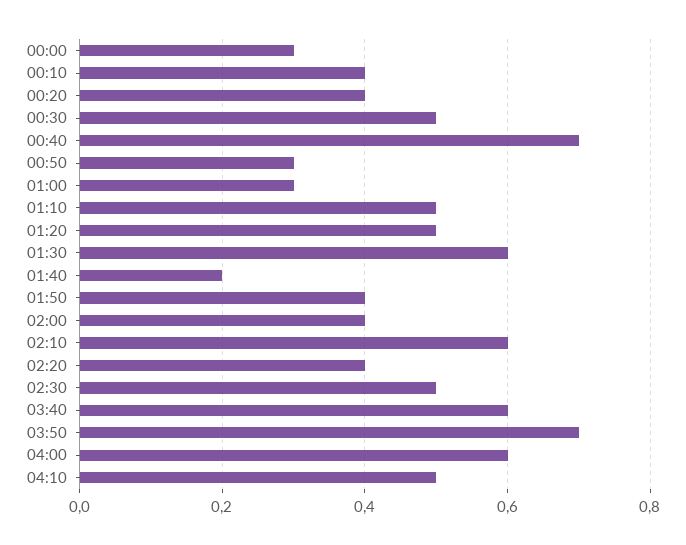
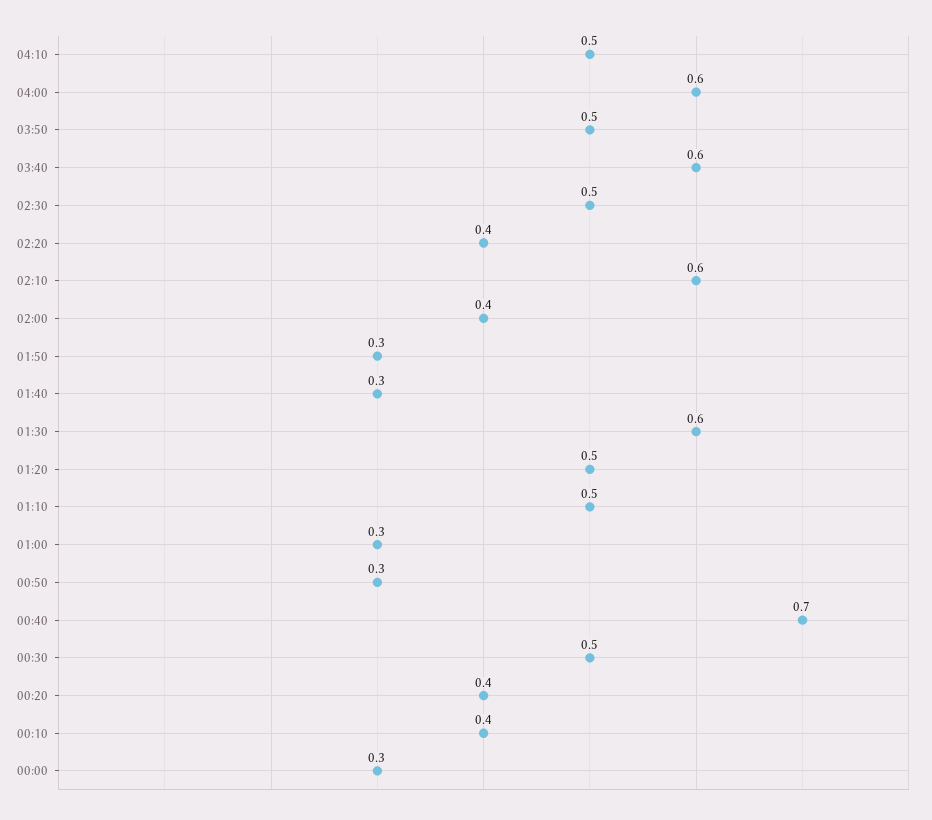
  {
    "00:00": 0.3,
    "00:10": 0.4,
    "00:20": 0.4,
    "00:30": 0.5,
    "00:40": 0.7,
    "00:50": 0.3,
    "01:00": 0.3,
    "01:10": 0.5,
    "01:20": 0.5,
    "01:30": 0.6,
-   "01:40": 0.2,
+   "01:40": 0.3,
-   "01:50": 0.4,
+   "01:50": 0.3,
    "02:00": 0.4,
    "02:10": 0.6,
    "02:20": 0.4,
    "02:30": 0.5,
    "03:40": 0.6,
-   "03:50": 0.7,
+   "03:50": 0.5,
    "04:00": 0.6,
    "04:10": 0.5
  }

